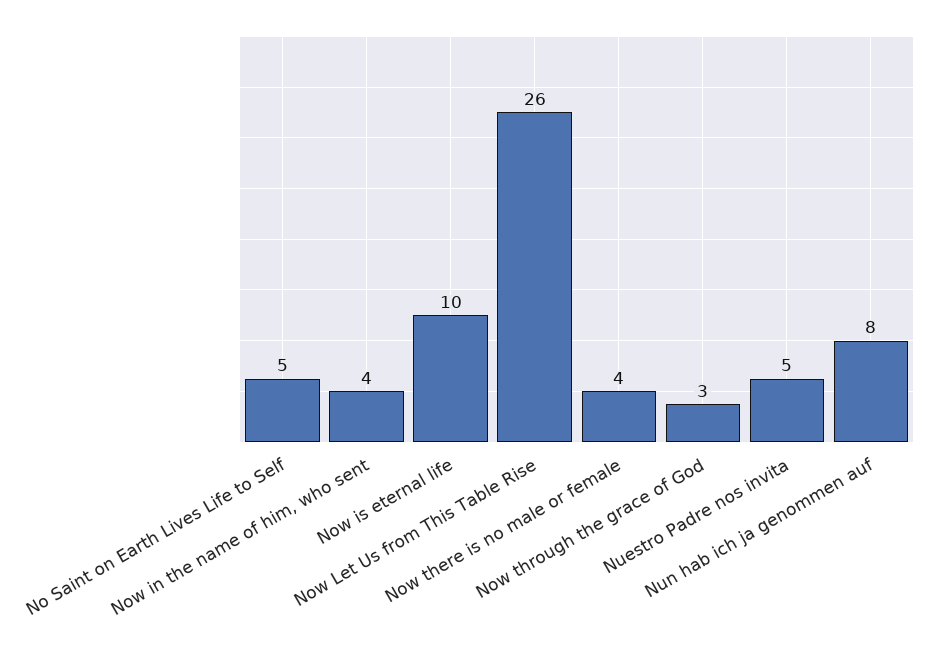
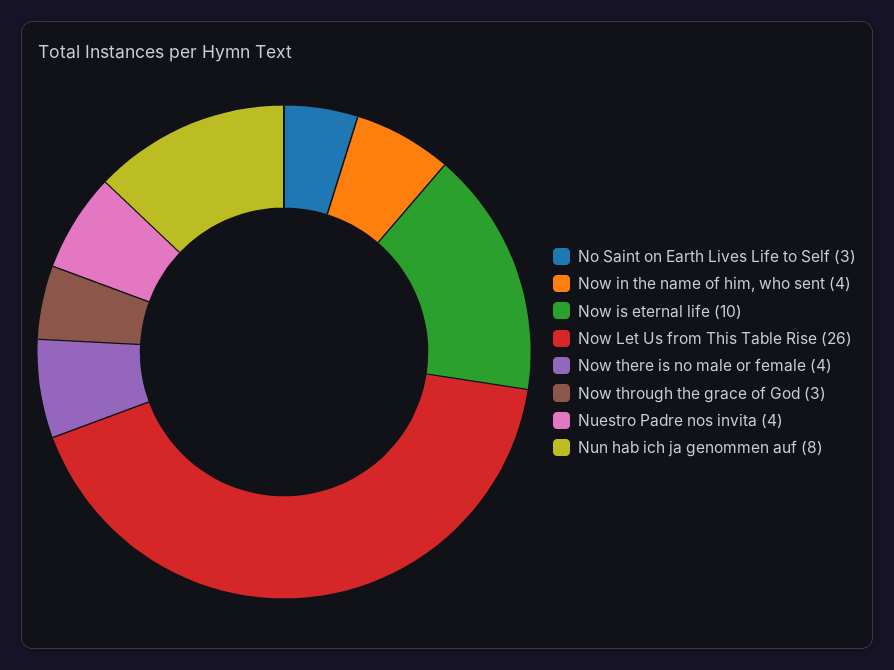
  {
-   "No Saint on Earth Lives Life to Self": 5,
+   "No Saint on Earth Lives Life to Self": 3,
    "Now in the name of him, who sent": 4,
    "Now is eternal life": 10,
    "Now Let Us from This Table Rise": 26,
    "Now there is no male or female": 4,
    "Now through the grace of God": 3,
-   "Nuestro Padre nos invita": 5,
+   "Nuestro Padre nos invita": 4,
    "Nun hab ich ja genommen auf": 8
  }

